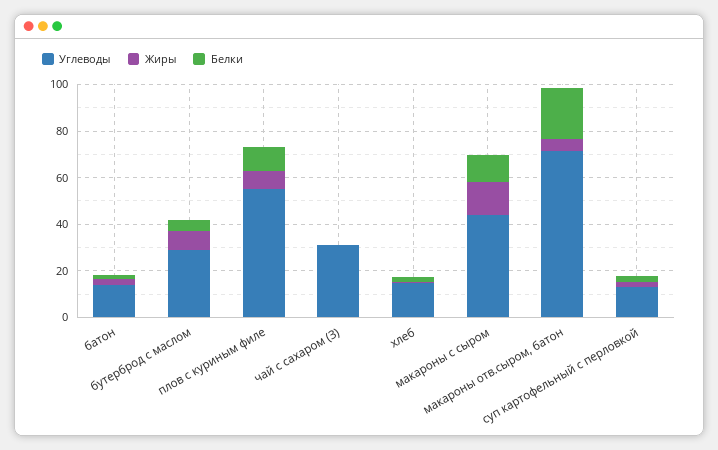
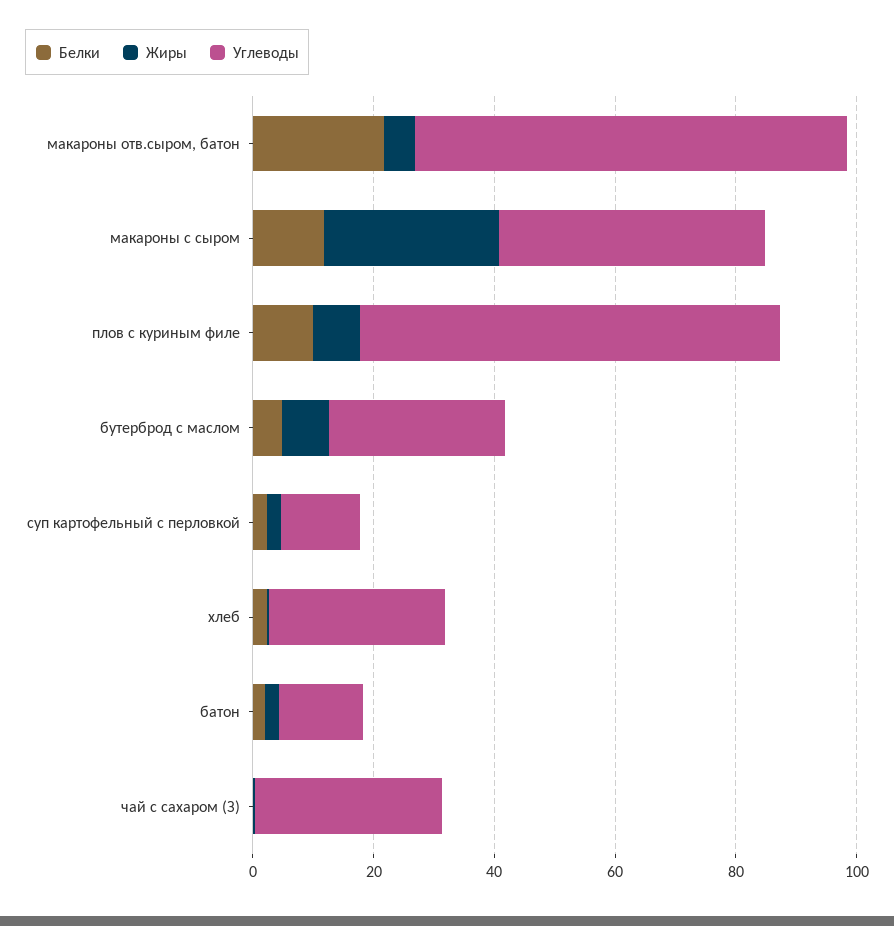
  {
    "Углеводы": {
      "батон": 15,
      "бутерброд с маслом": 30,
-     "плов с куриным филе": 55,
+     "плов с куриным филе": 70,
      "чай с сахаром (З)": 30,
-     "хлеб": 15,
+     "хлеб": 30,
      "макароны с сыром": 45,
      "макароны отв.сыром, батон": 70,
      "суп картофельный с перловкой": 15
    },
    "Жиры": {
      "батон": 0,
      "бутерброд с маслом": 10,
      "плов с куриным филе": 10,
      "чай с сахаром (З)": 0,
      "хлеб": 0,
-     "макароны с сыром": 15,
+     "макароны с сыром": 30,
      "макароны отв.сыром, батон": 5,
      "суп картофельный с перловкой": 0
    },
    "Белки": {
      "батон": 0,
      "бутерброд с маслом": 5,
      "плов с куриным филе": 10,
      "чай с сахаром (З)": 0,
      "хлеб": 0,
      "макароны с сыром": 10,
      "макароны отв.сыром, батон": 20,
      "суп картофельный с перловкой": 0
    }
  }

